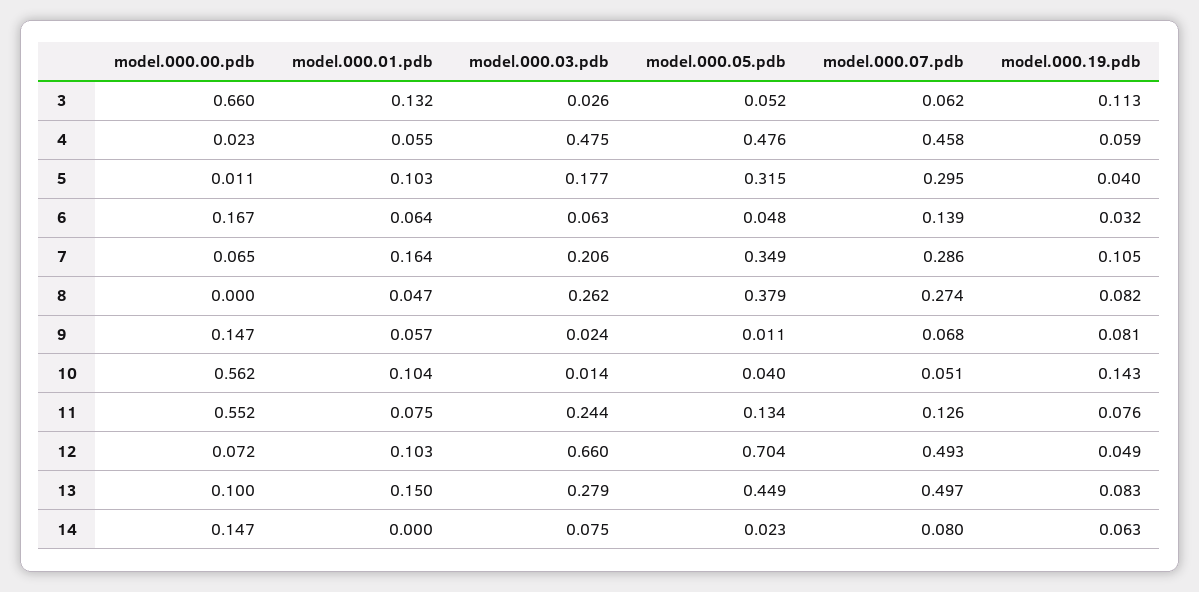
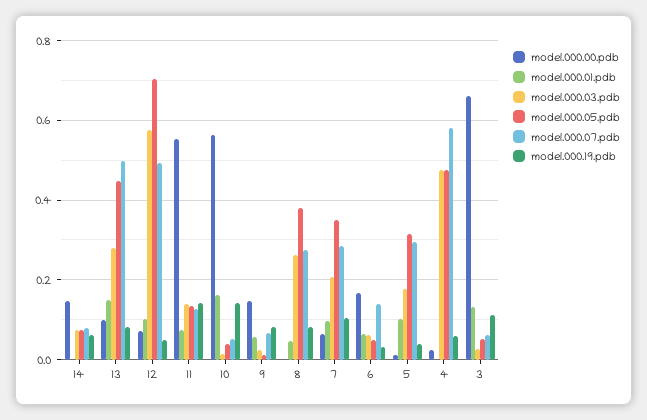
  {
    "model.000.00.pdb": {
      "3": 0.66,
      "4": 0.023,
      "5": 0.011,
      "6": 0.167,
      "7": 0.065,
      "8": 0,
      "9": 0.147,
      "10": 0.562,
      "11": 0.552,
      "12": 0.072,
      "13": 0.1,
      "14": 0.147
    },
    "model.000.01.pdb": {
      "3": 0.132,
-     "4": 0.055,
+     "4": 0,
      "5": 0.103,
      "6": 0.064,
-     "7": 0.164,
+     "7": 0.1,
      "8": 0.047,
      "9": 0.057,
-     "10": 0.104,
+     "10": 0.16,
      "11": 0.075,
      "12": 0.103,
      "13": 0.15,
      "14": 0
    },
    "model.000.03.pdb": {
      "3": 0.026,
      "4": 0.475,
      "5": 0.177,
      "6": 0.063,
      "7": 0.206,
      "8": 0.262,
      "9": 0.024,
      "10": 0.014,
-     "11": 0.244,
+     "11": 0.14,
-     "12": 0.66,
+     "12": 0.58,
      "13": 0.279,
      "14": 0.075
    },
    "model.000.05.pdb": {
      "3": 0.052,
      "4": 0.476,
      "5": 0.315,
      "6": 0.048,
      "7": 0.349,
      "8": 0.379,
      "9": 0.011,
      "10": 0.04,
      "11": 0.134,
      "12": 0.704,
      "13": 0.449,
-     "14": 0.023
+     "14": 0.08
    },
    "model.000.07.pdb": {
      "3": 0.062,
-     "4": 0.458,
+     "4": 0.58,
      "5": 0.295,
      "6": 0.139,
      "7": 0.286,
      "8": 0.274,
      "9": 0.068,
      "10": 0.051,
      "11": 0.126,
      "12": 0.493,
      "13": 0.497,
      "14": 0.08
    },
    "model.000.19.pdb": {
      "3": 0.113,
      "4": 0.059,
      "5": 0.04,
      "6": 0.032,
      "7": 0.105,
      "8": 0.082,
      "9": 0.081,
      "10": 0.143,
-     "11": 0.076,
+     "11": 0.14,
      "12": 0.049,
      "13": 0.083,
      "14": 0.063
    }
  }

